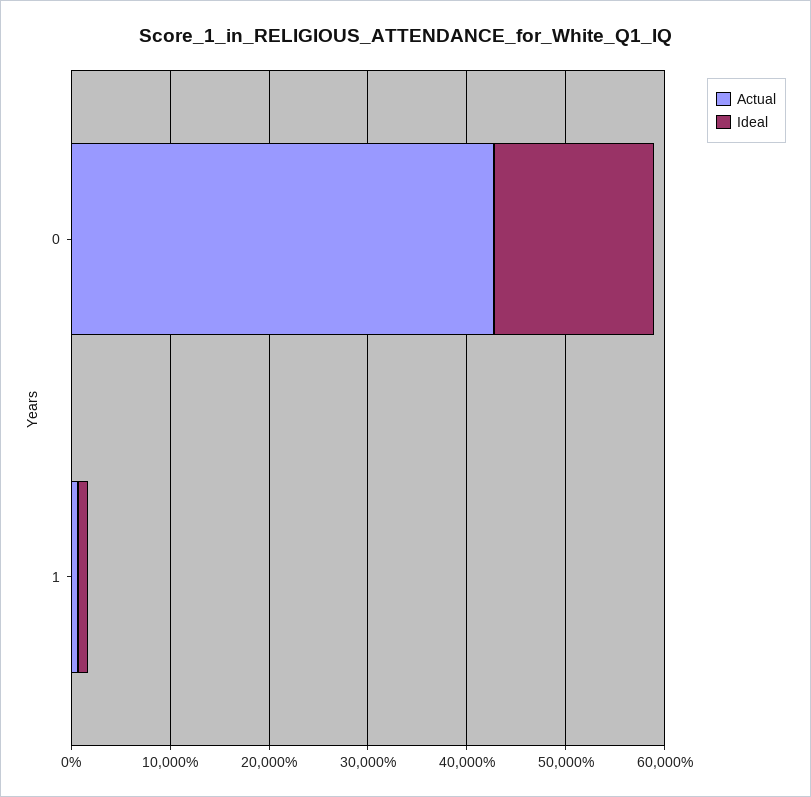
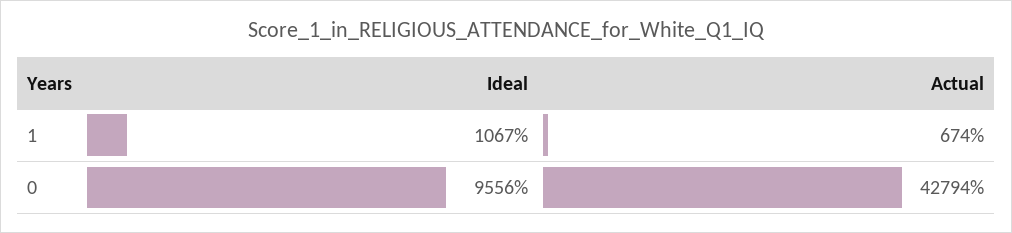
  {
    "Actual": {
      "0": 42794,
      "1": 674
    },
    "Ideal": {
-     "0": 16000,
+     "0": 9556,
      "1": 1067
    }
  }

